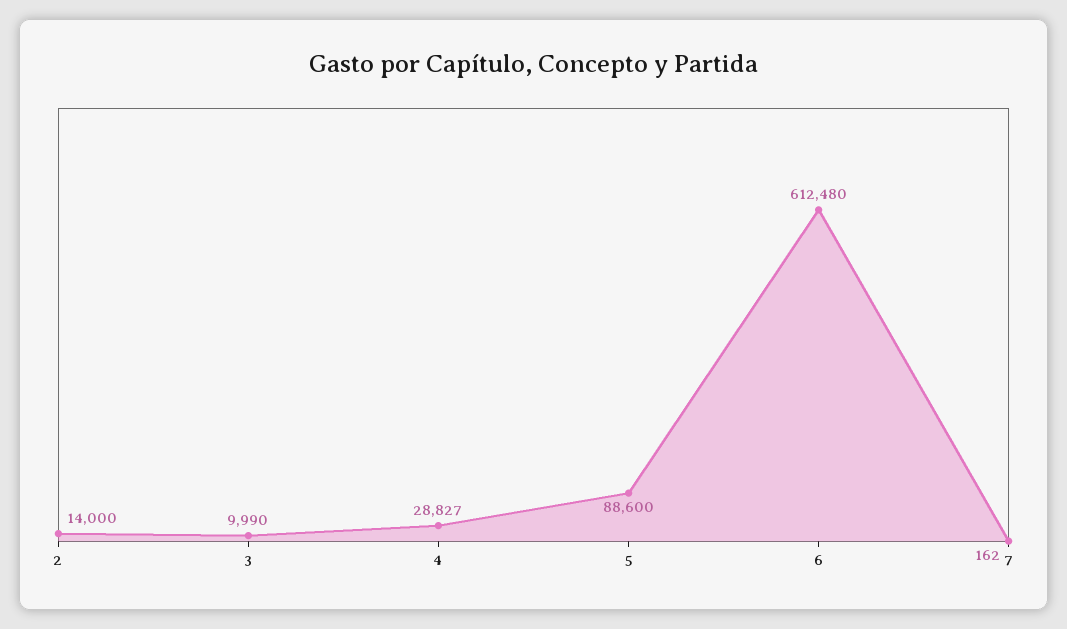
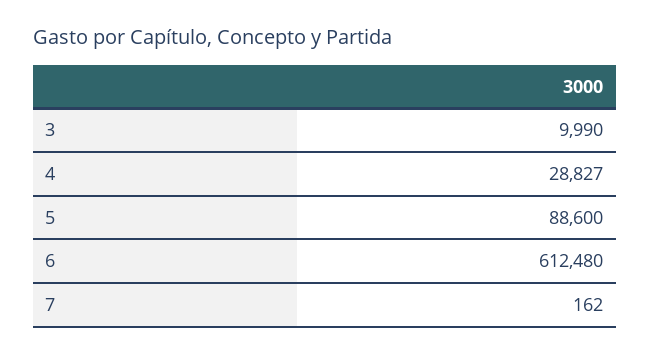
  {
-   "2": 14000,
    "3": 9990,
    "4": 28827,
    "5": 88600,
    "6": 612480,
    "7": 162
  }

